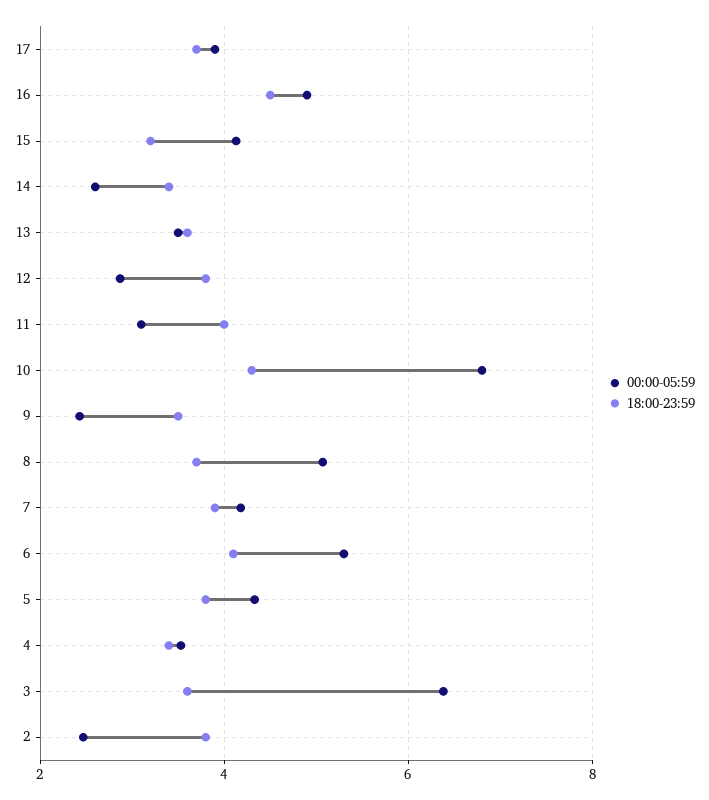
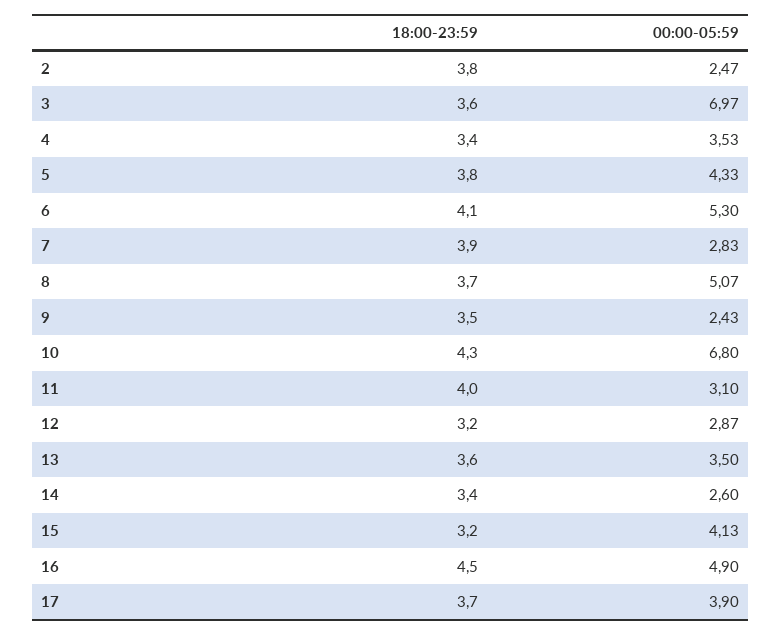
  {
    "00:00-05:59": {
      "17": 3.9,
      "16": 4.9,
      "15": 4.13,
      "14": 2.6,
      "13": 3.5,
      "12": 2.87,
      "11": 3.1,
      "10": 6.8,
      "9": 2.43,
      "8": 5.07,
-     "7": 4.2,
+     "7": 2.83,
      "6": 5.3,
      "5": 4.33,
      "4": 3.53,
-     "3": 6.4,
+     "3": 6.97,
      "2": 2.47
    },
    "18:00-23:59": {
      "17": 3.7,
      "16": 4.5,
      "15": 3.2,
      "14": 3.4,
      "13": 3.6,
-     "12": 3.8,
+     "12": 3.2,
      "11": 4,
      "10": 4.3,
      "9": 3.5,
      "8": 3.7,
      "7": 3.9,
      "6": 4.1,
      "5": 3.8,
      "4": 3.4,
      "3": 3.6,
      "2": 3.8
    }
  }

